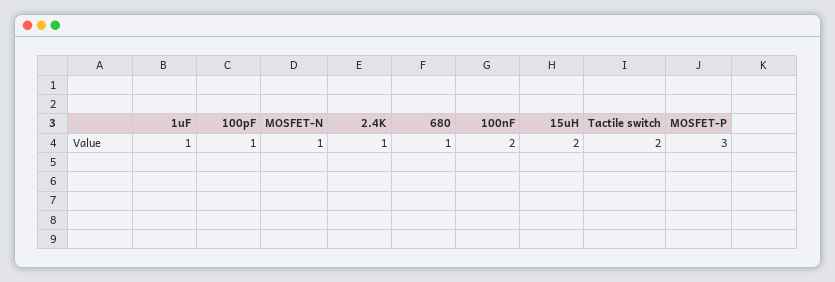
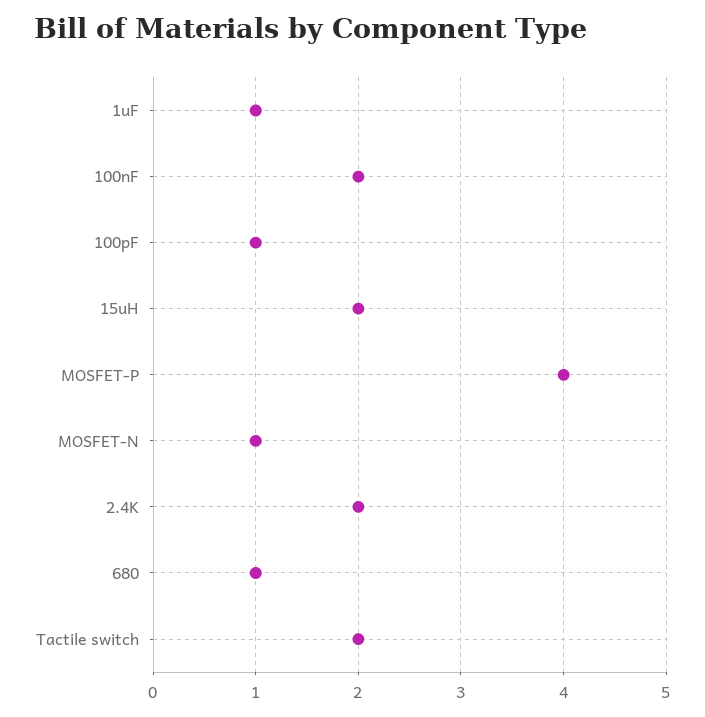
  {
    "1uF": 1,
    "100pF": 1,
    "MOSFET-N": 1,
-   "2.4K": 1,
+   "2.4K": 2,
    "680": 1,
    "100nF": 2,
    "15uH": 2,
    "Tactile switch": 2,
-   "MOSFET-P": 3
+   "MOSFET-P": 4
  }

